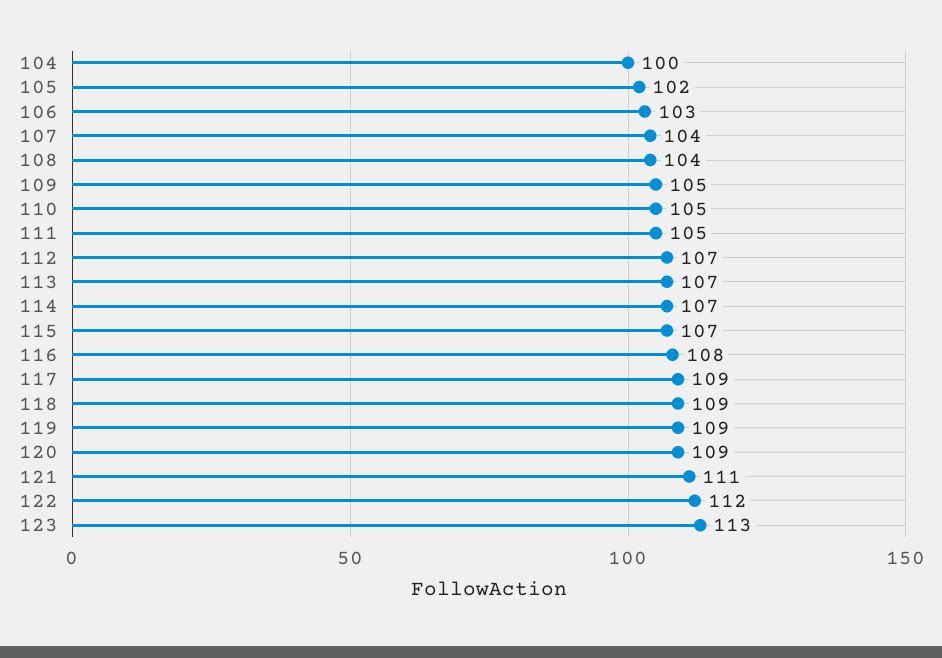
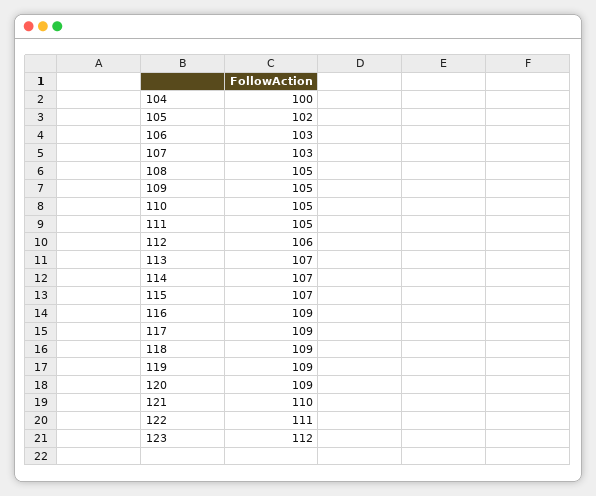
  {
    "104": 100,
    "105": 102,
    "106": 103,
-   "107": 104,
+   "107": 103,
-   "108": 104,
+   "108": 105,
    "109": 105,
    "110": 105,
    "111": 105,
-   "112": 107,
+   "112": 106,
    "113": 107,
    "114": 107,
    "115": 107,
-   "116": 108,
+   "116": 109,
    "117": 109,
    "118": 109,
    "119": 109,
    "120": 109,
-   "121": 111,
+   "121": 110,
-   "122": 112,
+   "122": 111,
-   "123": 113
+   "123": 112
  }

